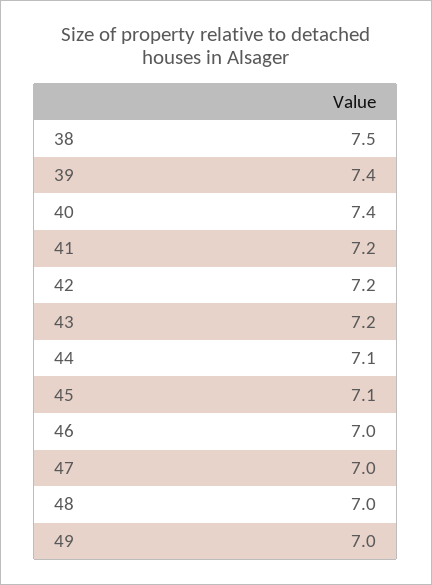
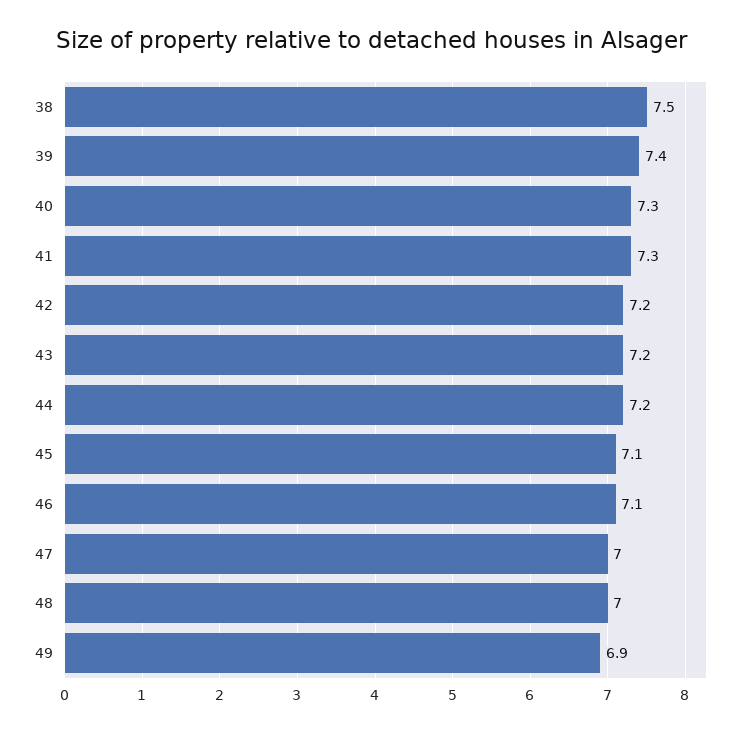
  {
    "38": 7.5,
    "39": 7.4,
-   "40": 7.4,
+   "40": 7.3,
-   "41": 7.2,
+   "41": 7.3,
    "42": 7.2,
    "43": 7.2,
-   "44": 7.1,
+   "44": 7.2,
    "45": 7.1,
-   "46": 7,
+   "46": 7.1,
    "47": 7,
    "48": 7,
-   "49": 7
+   "49": 6.9
  }

